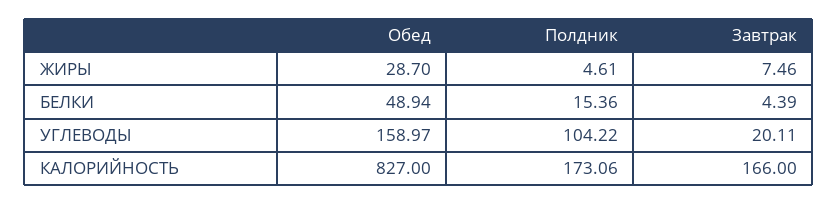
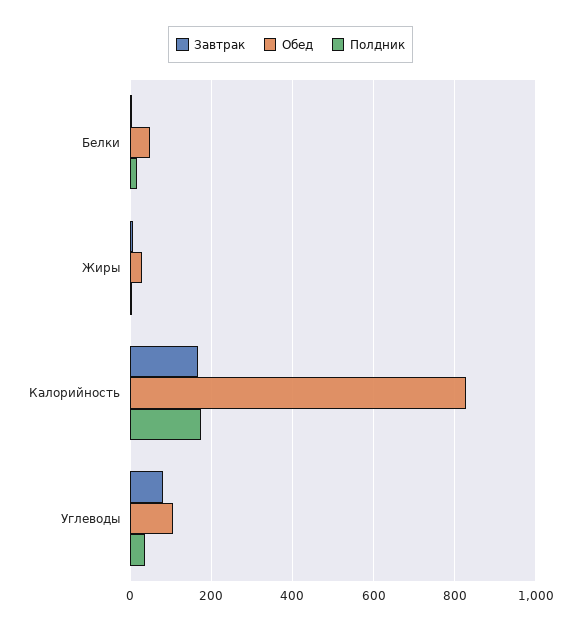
  {
    "Обед": {
      "ЖИРЫ": 28.7,
      "БЕЛКИ": 48.94,
-     "УГЛЕВОДЫ": 158.97,
+     "УГЛЕВОДЫ": 100,
      "КАЛОРИЙНОСТЬ": 827
    },
    "Полдник": {
      "ЖИРЫ": 4.61,
      "БЕЛКИ": 15.36,
-     "УГЛЕВОДЫ": 104.22,
+     "УГЛЕВОДЫ": 40,
      "КАЛОРИЙНОСТЬ": 173.06
    },
    "Завтрак": {
      "ЖИРЫ": 7.46,
      "БЕЛКИ": 4.39,
-     "УГЛЕВОДЫ": 20.11,
+     "УГЛЕВОДЫ": 80,
      "КАЛОРИЙНОСТЬ": 166
    }
  }

